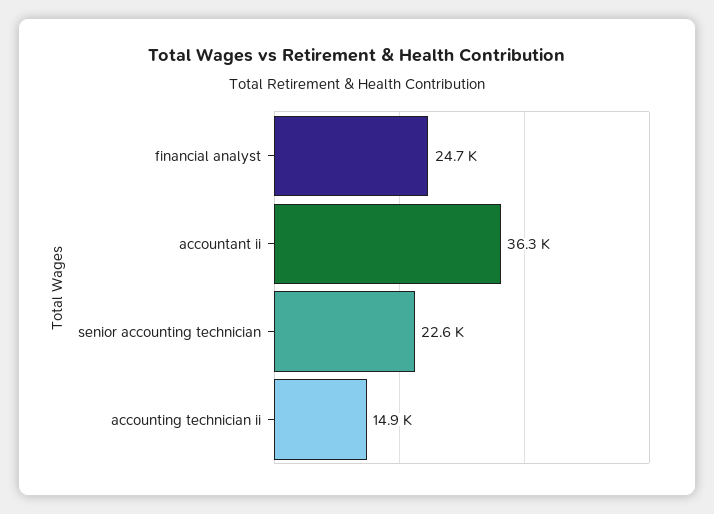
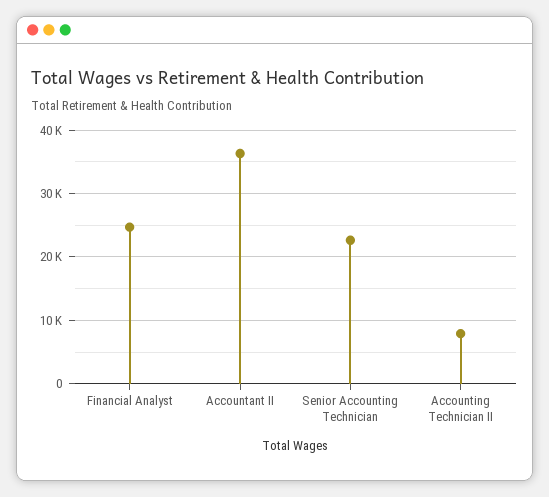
  {
    "financial analyst": 24700,
    "accountant ii": 36300,
    "senior accounting technician": 22600,
-   "accounting technician ii": 14900
+   "accounting technician ii": 8000
  }

